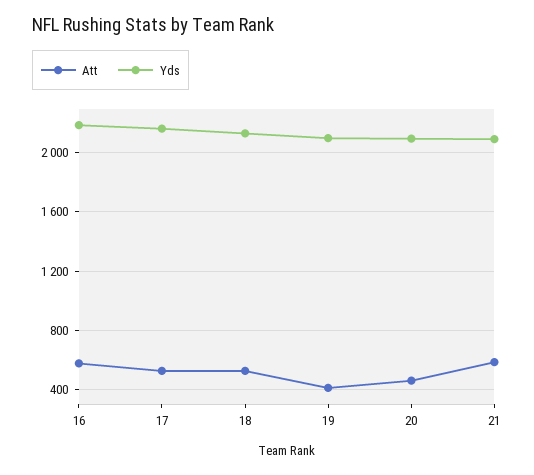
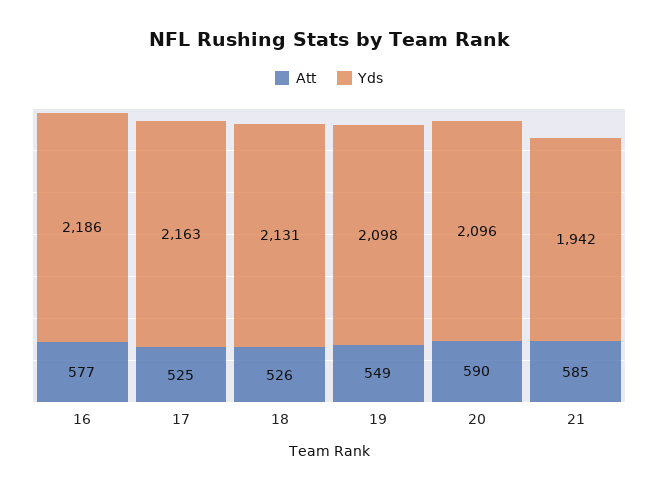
  {
    "Att": {
      "16": 577,
      "17": 525,
      "18": 526,
-     "19": 400,
+     "19": 549,
-     "20": 450,
+     "20": 590,
      "21": 585
    },
    "Yds": {
      "16": 2186,
      "17": 2163,
      "18": 2131,
      "19": 2098,
      "20": 2096,
-     "21": 2100
+     "21": 1942
    }
  }

